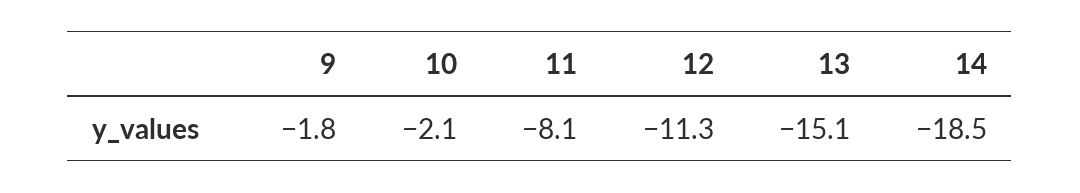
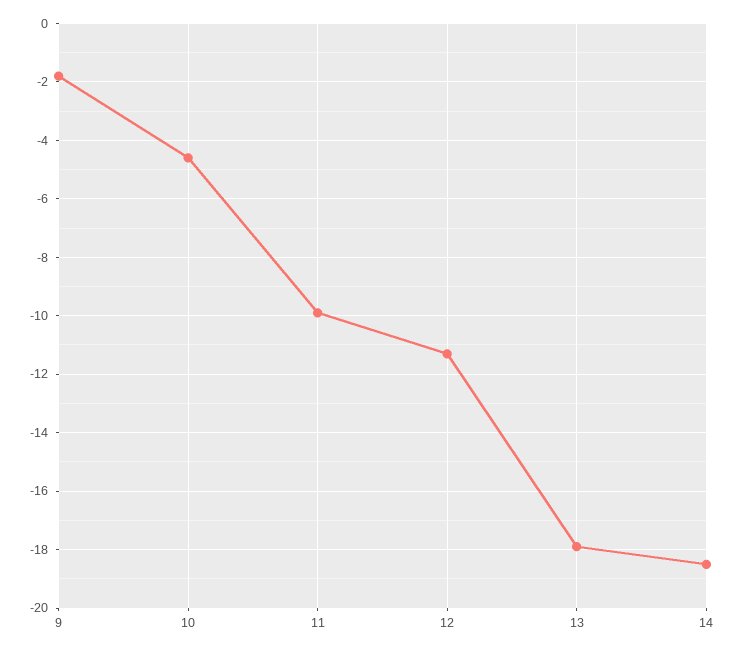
  {
    "9": -1.8,
-   "10": -2.1,
+   "10": -4.5,
-   "11": -8.1,
+   "11": -10,
    "12": -11.3,
-   "13": -15.1,
+   "13": -18,
    "14": -18.5
  }

